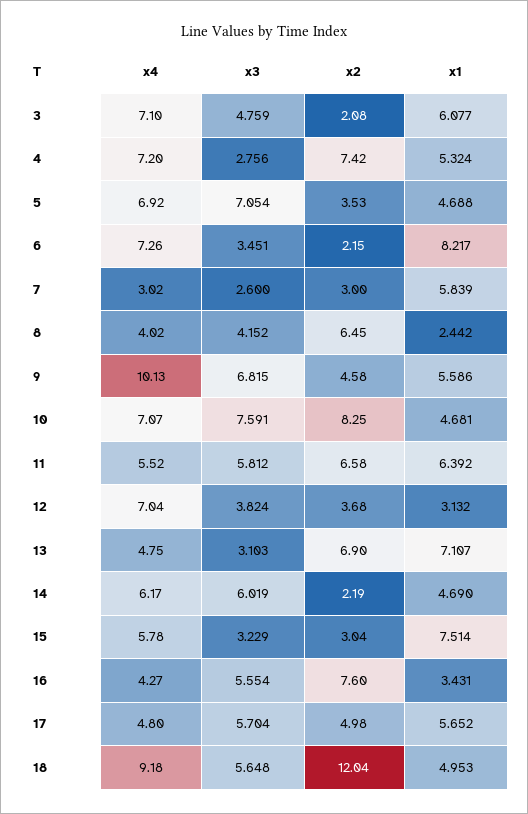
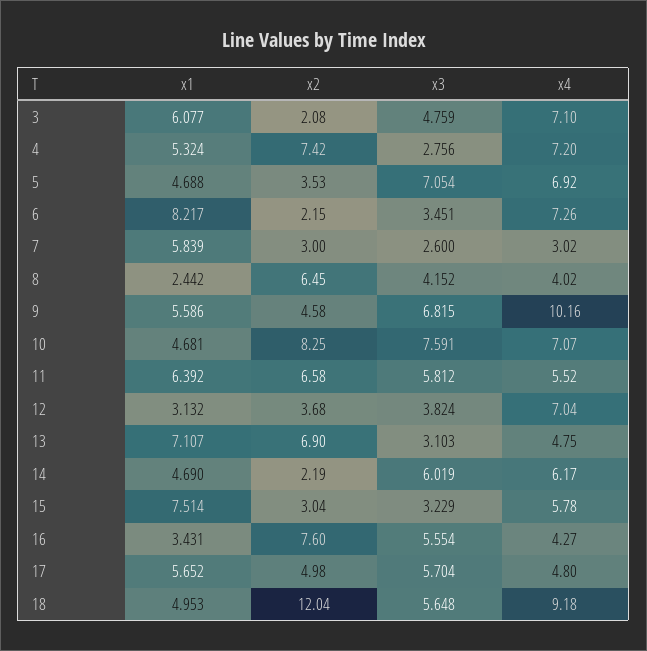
  {
    "x4": {
      "3": 7.1,
      "4": 7.2,
      "5": 6.92,
      "6": 7.26,
      "7": 3.02,
      "8": 4.02,
-     "9": 10.13,
+     "9": 10.16,
      "10": 7.07,
      "11": 5.52,
      "12": 7.04,
      "13": 4.75,
      "14": 6.17,
      "15": 5.78,
      "16": 4.27,
      "17": 4.8,
      "18": 9.18
    },
    "x3": {
      "3": 4.759,
      "4": 2.756,
      "5": 7.054,
      "6": 3.451,
      "7": 2.6,
      "8": 4.152,
      "9": 6.815,
      "10": 7.591,
      "11": 5.812,
      "12": 3.824,
      "13": 3.103,
      "14": 6.019,
      "15": 3.229,
      "16": 5.554,
      "17": 5.704,
      "18": 5.648
    },
    "x2": {
      "3": 2.08,
      "4": 7.42,
      "5": 3.53,
      "6": 2.15,
      "7": 3,
      "8": 6.45,
      "9": 4.58,
      "10": 8.25,
      "11": 6.58,
      "12": 3.68,
      "13": 6.9,
      "14": 2.19,
      "15": 3.04,
      "16": 7.6,
      "17": 4.98,
      "18": 12.04
    },
    "x1": {
      "3": 6.077,
      "4": 5.324,
      "5": 4.688,
      "6": 8.217,
      "7": 5.839,
      "8": 2.442,
      "9": 5.586,
      "10": 4.681,
      "11": 6.392,
      "12": 3.132,
      "13": 7.107,
      "14": 4.69,
      "15": 7.514,
      "16": 3.431,
      "17": 5.652,
      "18": 4.953
    }
  }

